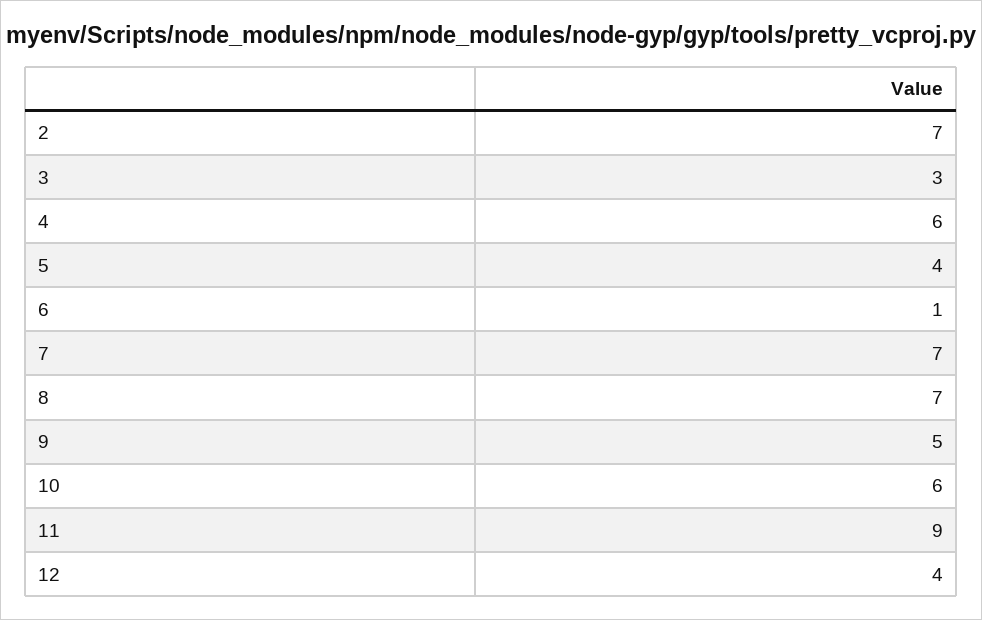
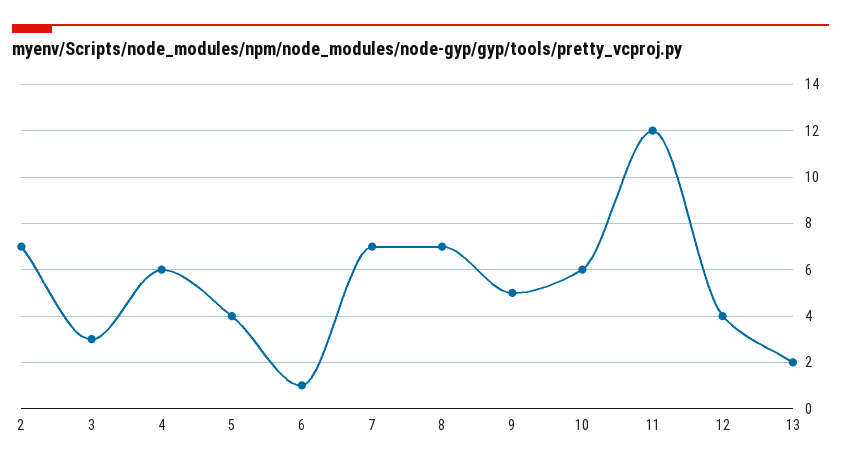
  {
    "2": 7,
    "3": 3,
    "4": 6,
    "5": 4,
    "6": 1,
    "7": 7,
    "8": 7,
    "9": 5,
    "10": 6,
-   "11": 9,
+   "11": 12,
-   "12": 4
+   "12": 4,
+   "13": 2
  }

